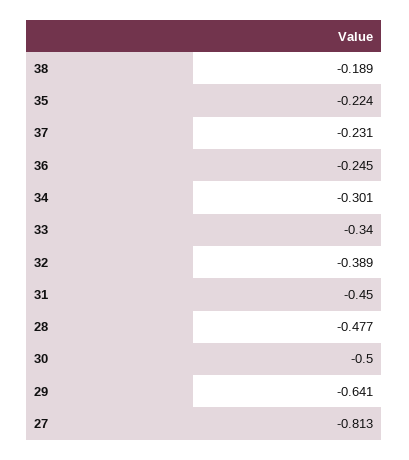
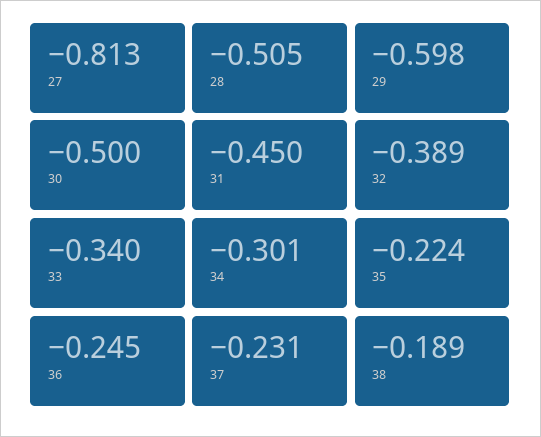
  {
    "38": -0.189,
    "35": -0.224,
    "37": -0.231,
    "36": -0.245,
    "34": -0.301,
    "33": -0.34,
    "32": -0.389,
    "31": -0.45,
-   "28": -0.477,
+   "28": -0.505,
    "30": -0.5,
-   "29": -0.641,
+   "29": -0.598,
    "27": -0.813
  }

